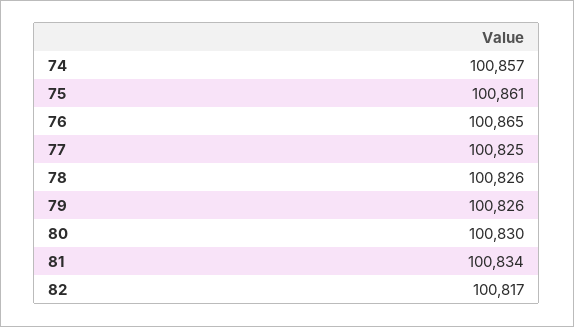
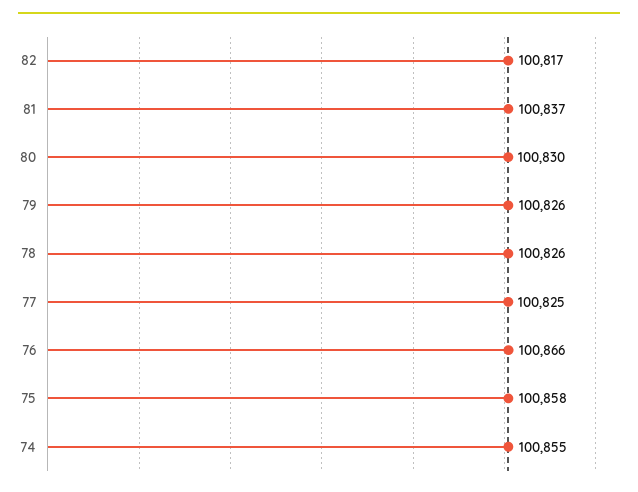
  {
-   "74": 100857,
+   "74": 100855,
-   "75": 100861,
+   "75": 100858,
-   "76": 100865,
+   "76": 100866,
    "77": 100825,
    "78": 100826,
    "79": 100826,
    "80": 100830,
-   "81": 100834,
+   "81": 100837,
    "82": 100817
  }

